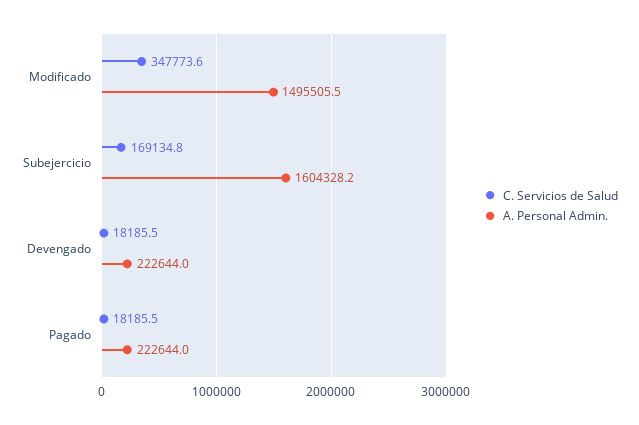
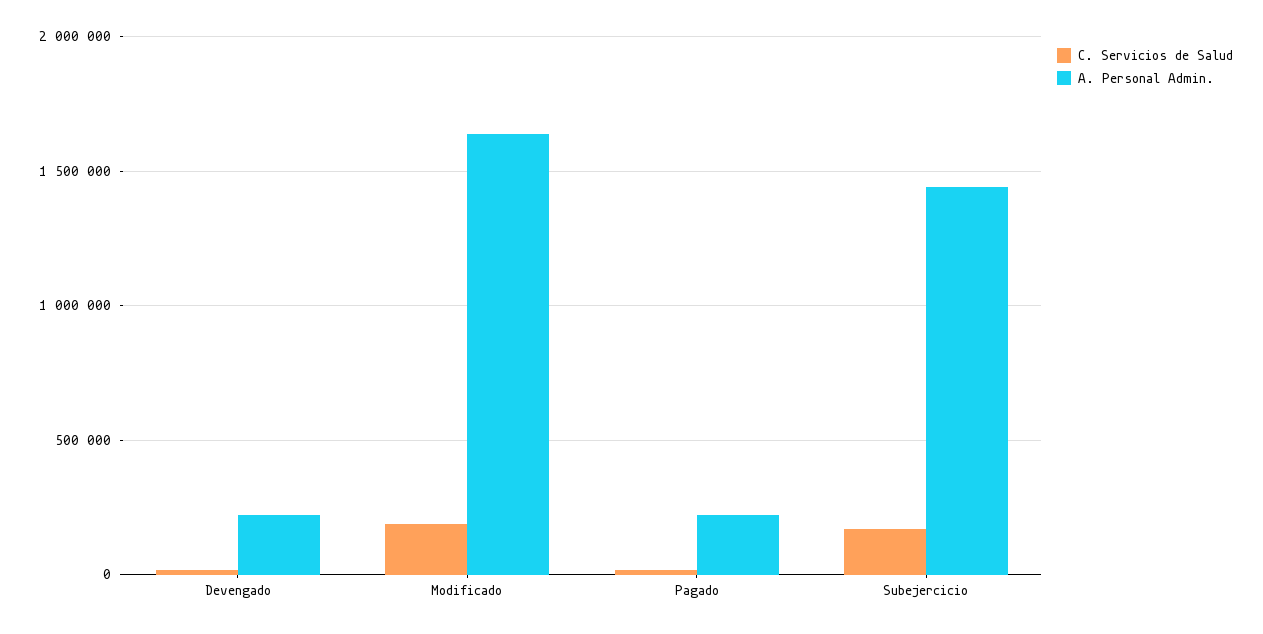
  {
    "C. Servicios de Salud": {
-     "Modificado": 347773.6,
+     "Modificado": 200000,
      "Subejercicio": 169134.8,
      "Devengado": 18185.5,
      "Pagado": 18185.5
    },
    "A. Personal Admin.": {
-     "Modificado": 1495505.5,
+     "Modificado": 1650000,
-     "Subejercicio": 1604328.2,
+     "Subejercicio": 1450000,
      "Devengado": 222644,
      "Pagado": 222644
    }
  }

